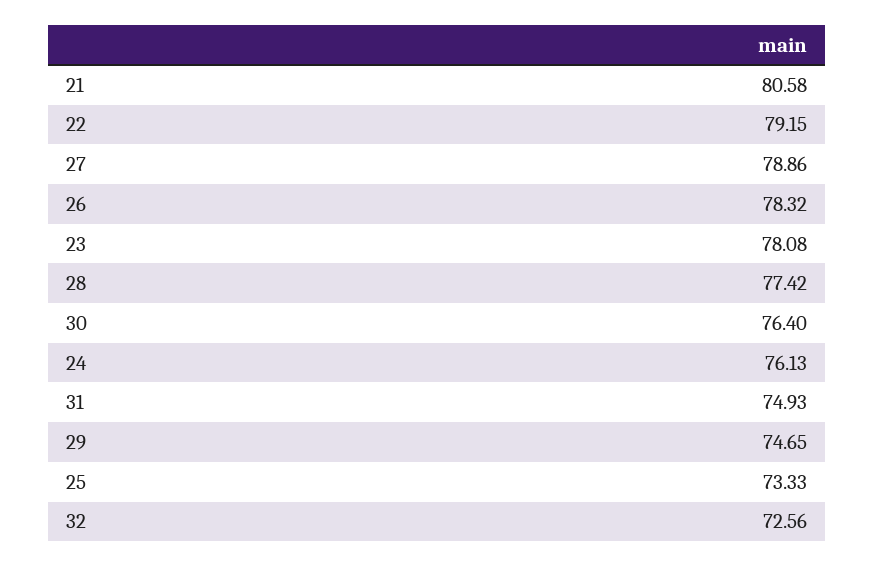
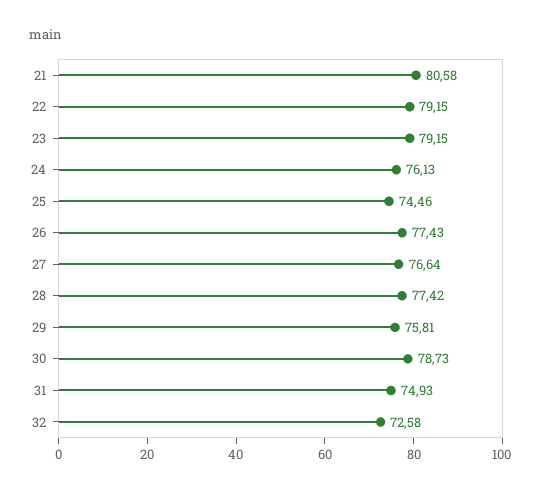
  {
    "21": 80.58,
    "22": 79.15,
-   "27": 78.86,
+   "27": 76.64,
-   "26": 78.32,
+   "26": 77.43,
-   "23": 78.08,
+   "23": 79.15,
    "28": 77.42,
-   "30": 76.4,
+   "30": 78.73,
    "24": 76.13,
    "31": 74.93,
-   "29": 74.65,
+   "29": 75.81,
-   "25": 73.33,
+   "25": 74.46,
-   "32": 72.56
+   "32": 72.58
  }

